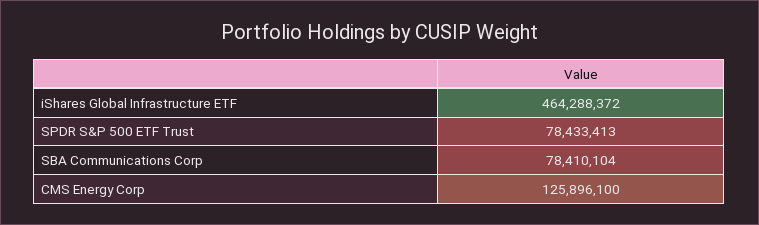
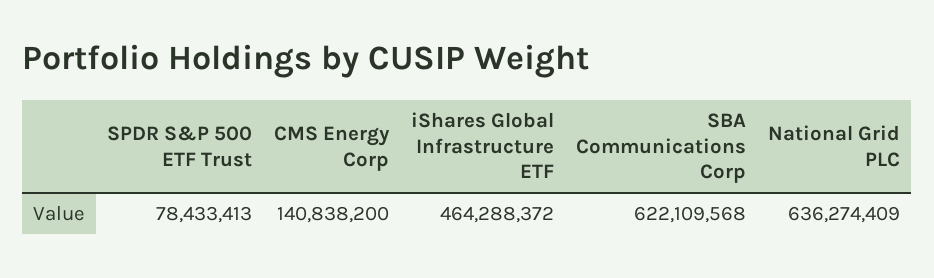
  {
    "iShares Global Infrastructure ETF": 464288372,
    "SPDR S&P 500 ETF Trust": 78433413,
-   "SBA Communications Corp": 78410104,
+   "SBA Communications Corp": 622109568,
-   "CMS Energy Corp": 125896100
+   "CMS Energy Corp": 140838200,
+   "National Grid PLC": 636274409
  }

